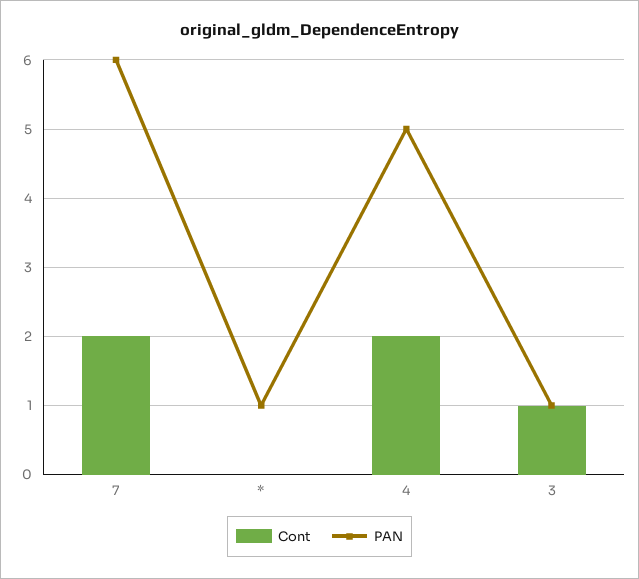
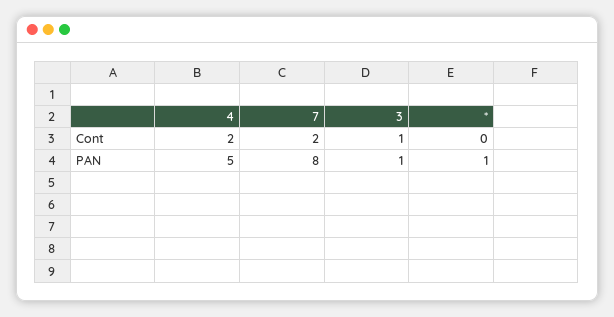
  {
    "Cont": {
      "7": 2,
      "*": 0,
      "4": 2,
      "3": 1
    },
    "PAN": {
-     "7": 6,
+     "7": 8,
      "*": 1,
      "4": 5,
      "3": 1
    }
  }

